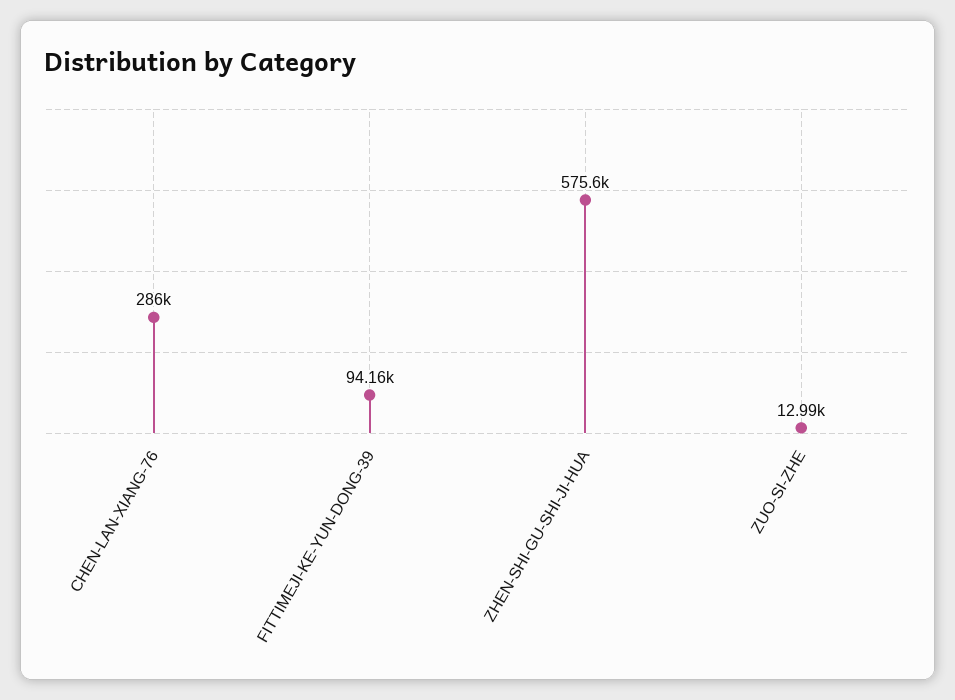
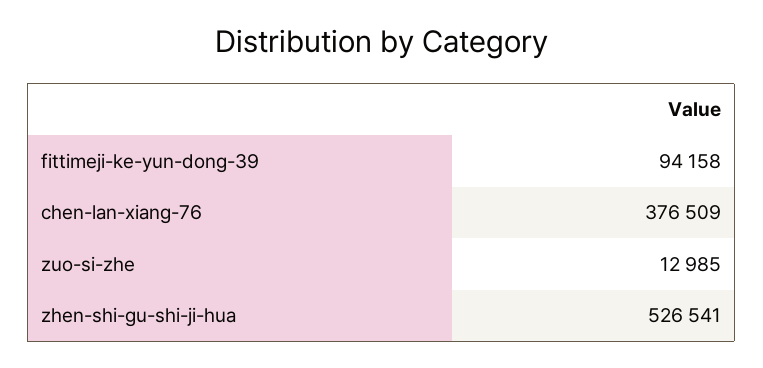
  {
-   "CHEN-LAN-XIANG-76": 286000,
+   "CHEN-LAN-XIANG-76": 376509,
    "FITTIMEJI-KE-YUN-DONG-39": 94158,
-   "ZHEN-SHI-GU-SHI-JI-HUA": 575600,
+   "ZHEN-SHI-GU-SHI-JI-HUA": 526541,
    "ZUO-SI-ZHE": 12985
  }

